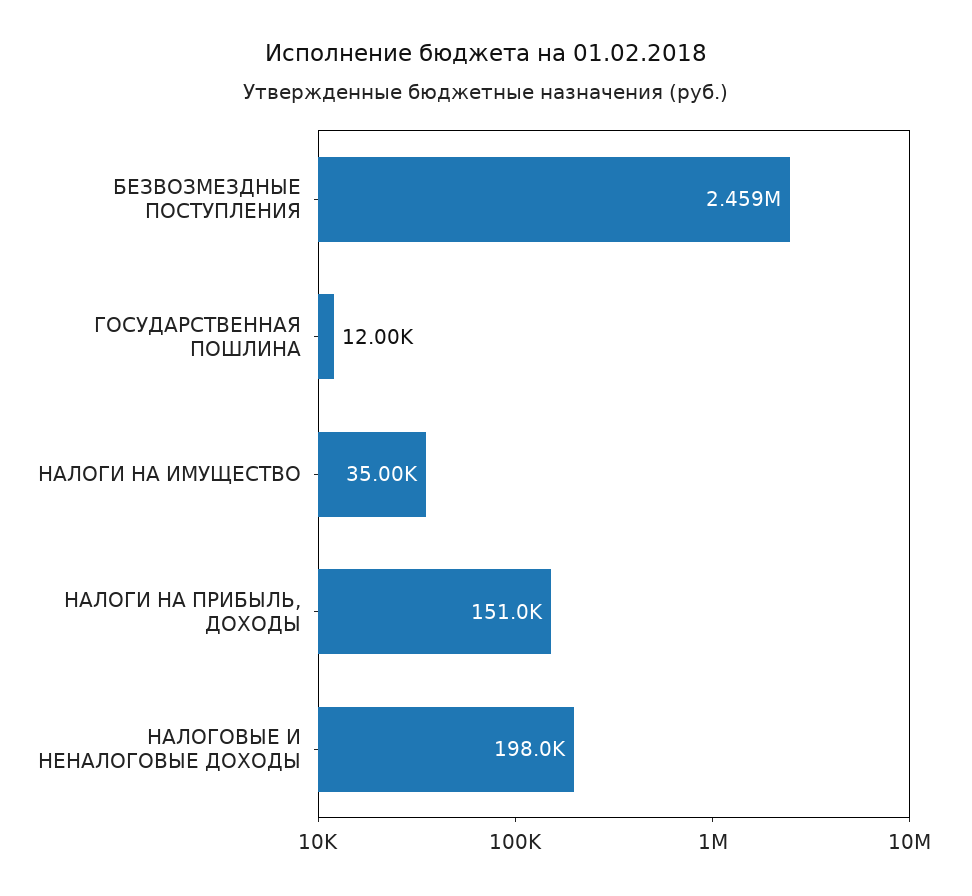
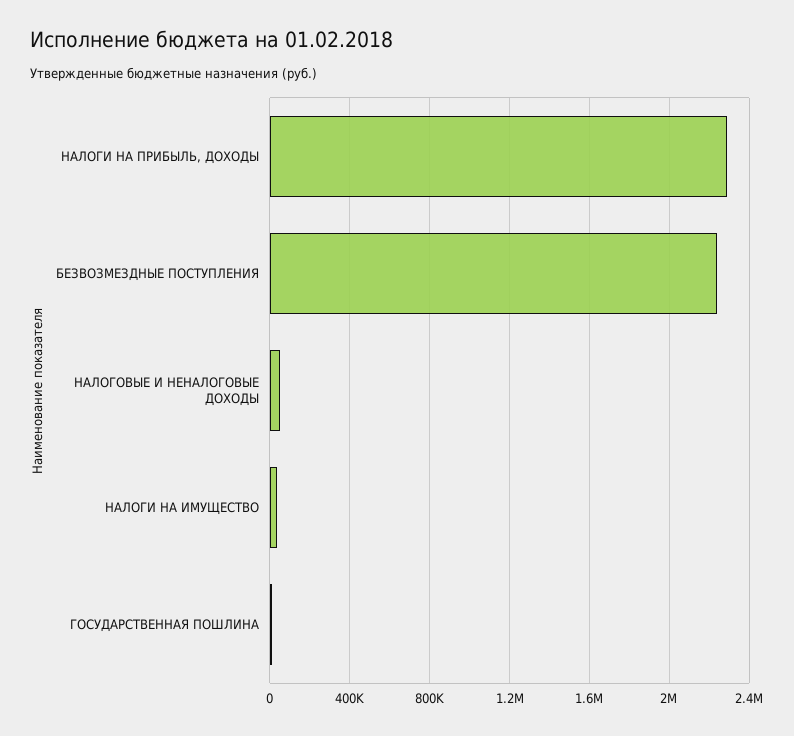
  {
-   "БЕЗВОЗМЕЗДНЫЕ ПОСТУПЛЕНИЯ": 2459000,
+   "БЕЗВОЗМЕЗДНЫЕ ПОСТУПЛЕНИЯ": 2250000,
    "ГОСУДАРСТВЕННАЯ ПОШЛИНА": 12000,
    "НАЛОГИ НА ИМУЩЕСТВО": 35000,
-   "НАЛОГИ НА ПРИБЫЛЬ, ДОХОДЫ": 151000,
+   "НАЛОГИ НА ПРИБЫЛЬ, ДОХОДЫ": 2300000,
-   "НАЛОГОВЫЕ И НЕНАЛОГОВЫЕ ДОХОДЫ": 198000
+   "НАЛОГОВЫЕ И НЕНАЛОГОВЫЕ ДОХОДЫ": 50000
  }

